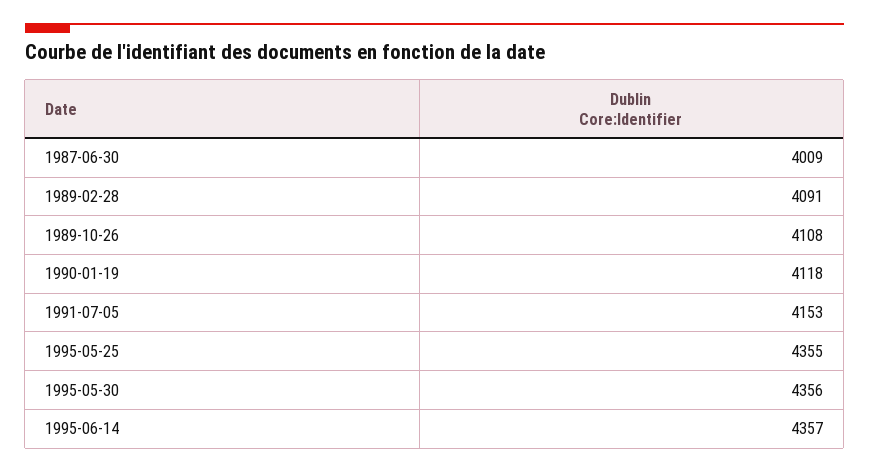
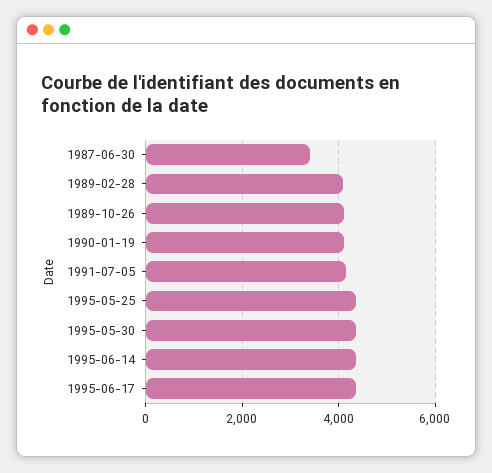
  {
-   "1987-06-30": 4009,
+   "1987-06-30": 3400,
    "1989-02-28": 4091,
    "1989-10-26": 4108,
    "1990-01-19": 4118,
    "1991-07-05": 4153,
    "1995-05-25": 4355,
    "1995-05-30": 4356,
-   "1995-06-14": 4357
+   "1995-06-14": 4357,
+   "1995-06-17": 4400
  }

